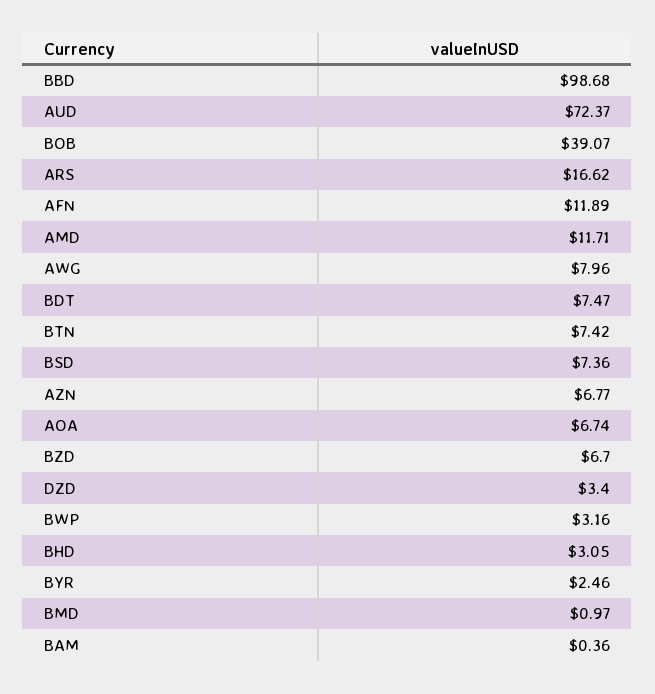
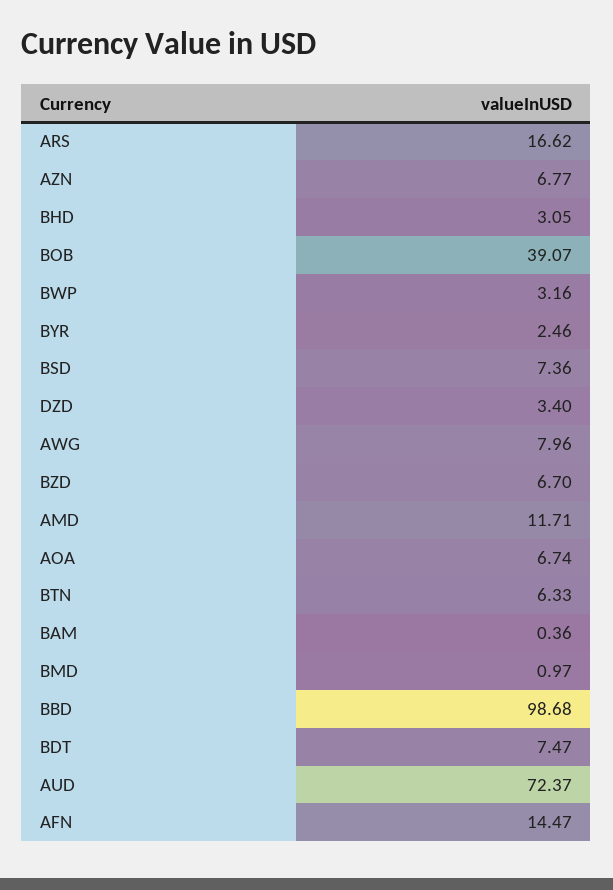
  {
    "BBD": 98.68,
    "AUD": 72.37,
    "BOB": 39.07,
    "ARS": 16.62,
-   "AFN": 11.89,
+   "AFN": 14.47,
    "AMD": 11.71,
    "AWG": 7.96,
    "BDT": 7.47,
-   "BTN": 7.42,
+   "BTN": 6.33,
    "BSD": 7.36,
    "AZN": 6.77,
    "AOA": 6.74,
    "BZD": 6.7,
    "DZD": 3.4,
    "BWP": 3.16,
    "BHD": 3.05,
    "BYR": 2.46,
    "BMD": 0.97,
    "BAM": 0.36
  }

